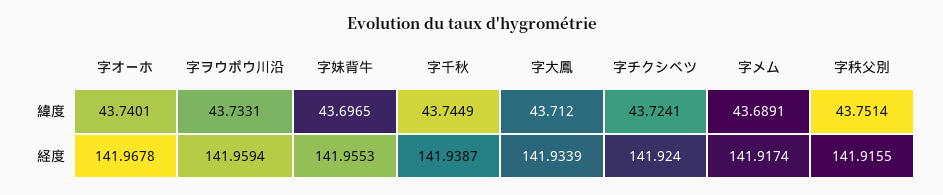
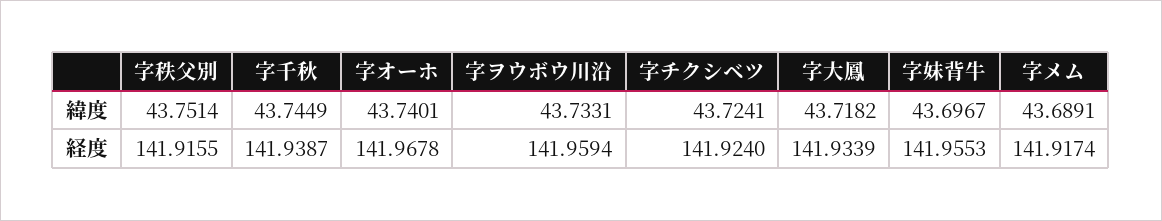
  {
    "字オーホ": {
      "緯度": 43.7401,
      "経度": 141.9678
    },
    "字ヲウボウ川沿": {
      "緯度": 43.7331,
      "経度": 141.9594
    },
    "字妹背牛": {
-     "緯度": 43.6965,
+     "緯度": 43.6967,
      "経度": 141.9553
    },
    "字千秋": {
      "緯度": 43.7449,
      "経度": 141.9387
    },
    "字大鳳": {
-     "緯度": 43.712,
+     "緯度": 43.7182,
      "経度": 141.9339
    },
    "字チクシベツ": {
      "緯度": 43.7241,
      "経度": 141.924
    },
    "字メム": {
      "緯度": 43.6891,
      "経度": 141.9174
    },
    "字秩父別": {
      "緯度": 43.7514,
      "経度": 141.9155
    }
  }

